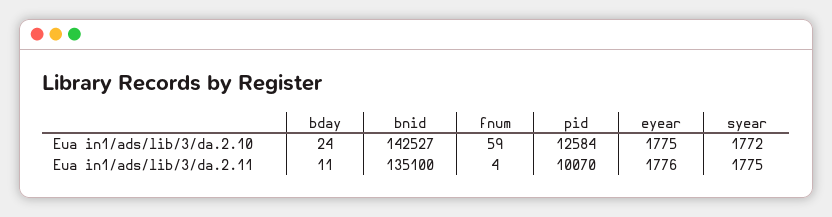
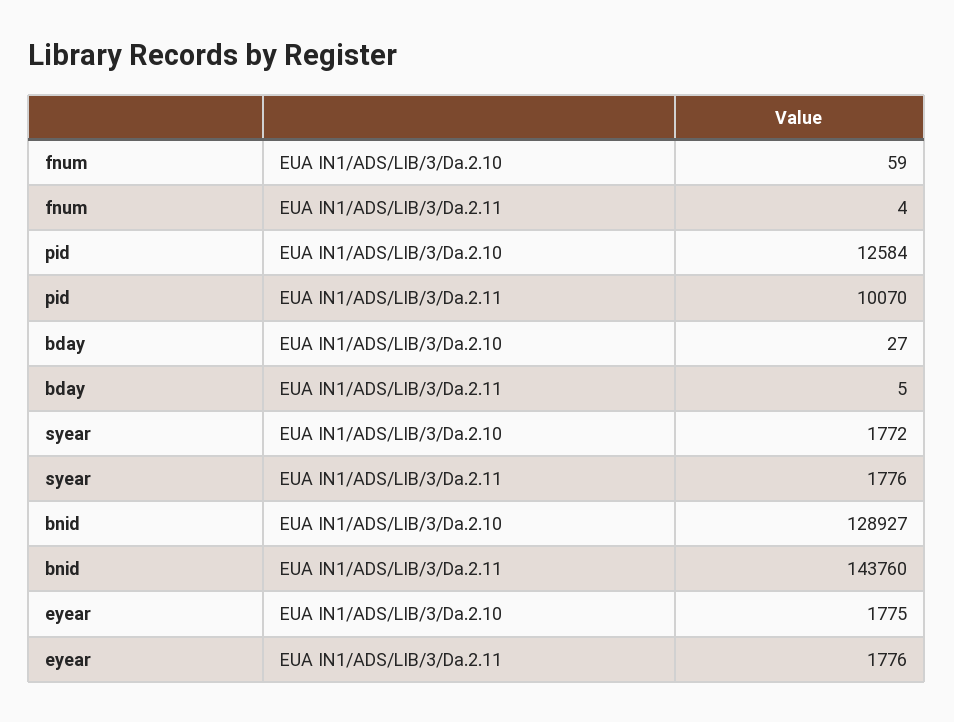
  {
    "bday": {
-     "Eua in1/ads/lib/3/da.2.10": 24,
+     "Eua in1/ads/lib/3/da.2.10": 27,
-     "Eua in1/ads/lib/3/da.2.11": 11
+     "Eua in1/ads/lib/3/da.2.11": 5
    },
    "bnid": {
-     "Eua in1/ads/lib/3/da.2.10": 142527,
+     "Eua in1/ads/lib/3/da.2.10": 128927,
-     "Eua in1/ads/lib/3/da.2.11": 135100
+     "Eua in1/ads/lib/3/da.2.11": 143760
    },
    "fnum": {
      "Eua in1/ads/lib/3/da.2.10": 59,
      "Eua in1/ads/lib/3/da.2.11": 4
    },
    "pid": {
      "Eua in1/ads/lib/3/da.2.10": 12584,
      "Eua in1/ads/lib/3/da.2.11": 10070
    },
    "eyear": {
      "Eua in1/ads/lib/3/da.2.10": 1775,
      "Eua in1/ads/lib/3/da.2.11": 1776
    },
    "syear": {
      "Eua in1/ads/lib/3/da.2.10": 1772,
-     "Eua in1/ads/lib/3/da.2.11": 1775
+     "Eua in1/ads/lib/3/da.2.11": 1776
    }
  }

